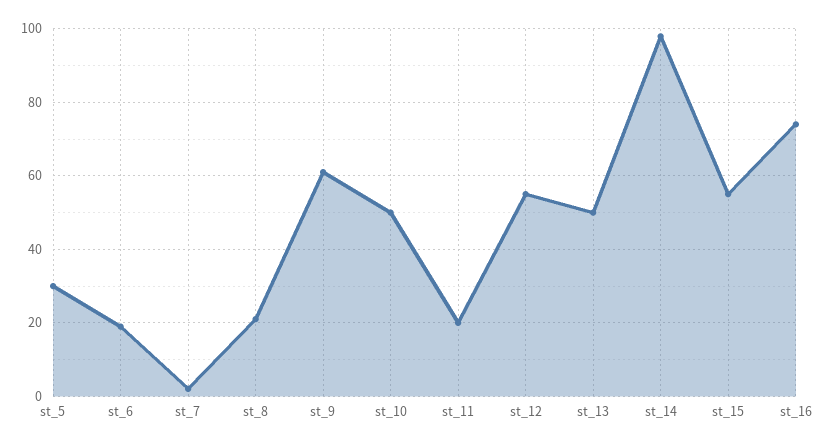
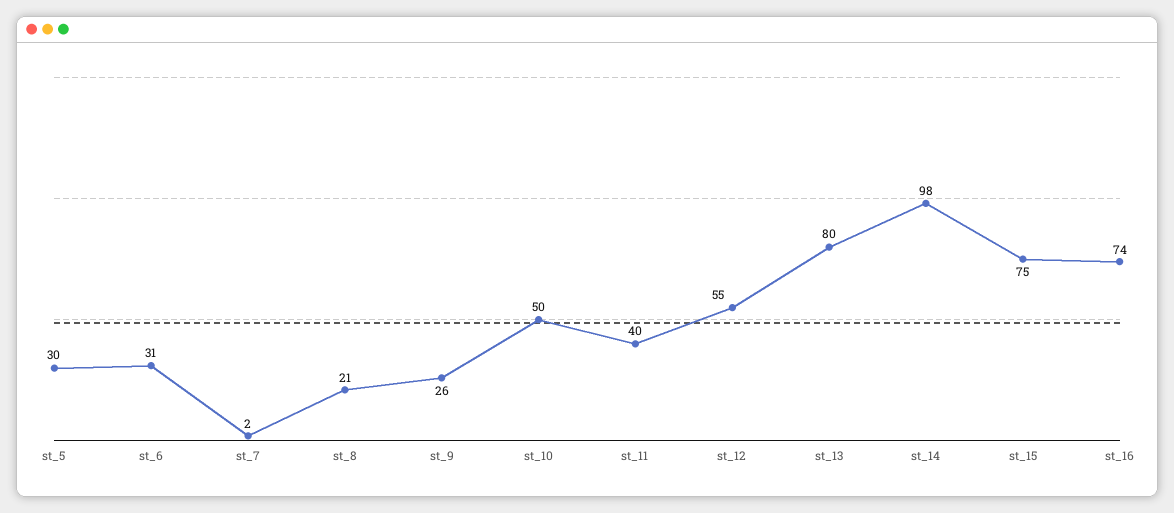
  {
    "st_5": 30,
-   "st_6": 20,
+   "st_6": 31,
    "st_7": 2,
    "st_8": 21,
-   "st_9": 60,
+   "st_9": 26,
    "st_10": 50,
-   "st_11": 20,
+   "st_11": 40,
    "st_12": 55,
-   "st_13": 50,
+   "st_13": 80,
    "st_14": 98,
-   "st_15": 55,
+   "st_15": 75,
    "st_16": 74
  }

